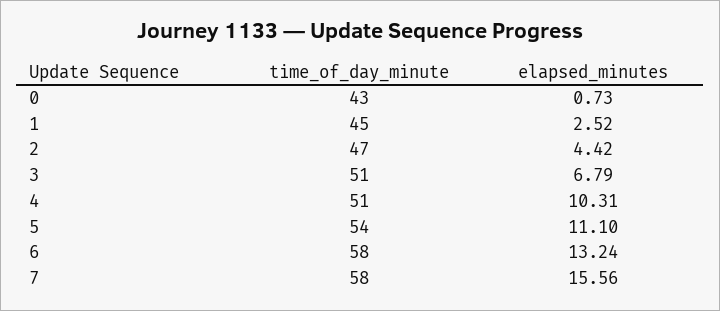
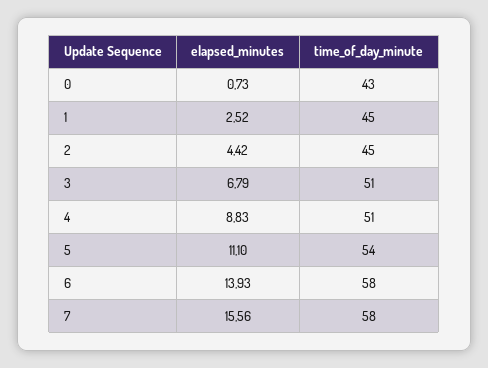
  {
    "time_of_day_minute": {
      "0": 43,
      "1": 45,
-     "2": 47,
+     "2": 45,
      "3": 51,
      "4": 51,
      "5": 54,
      "6": 58,
      "7": 58
    },
    "elapsed_minutes": {
      "0": 0.73,
      "1": 2.52,
      "2": 4.42,
      "3": 6.79,
-     "4": 10.31,
+     "4": 8.83,
      "5": 11.1,
-     "6": 13.24,
+     "6": 13.93,
      "7": 15.56
    }
  }

